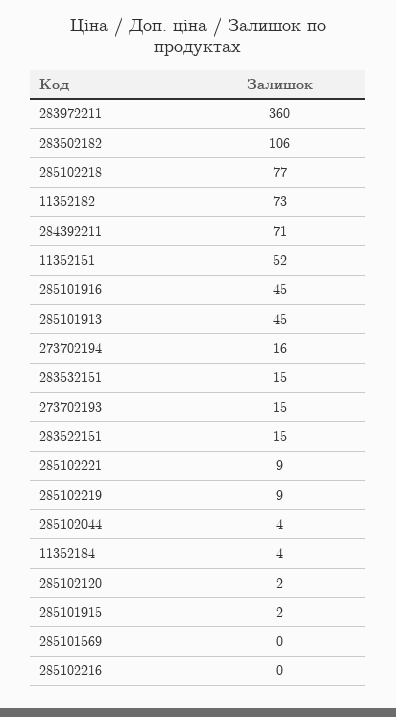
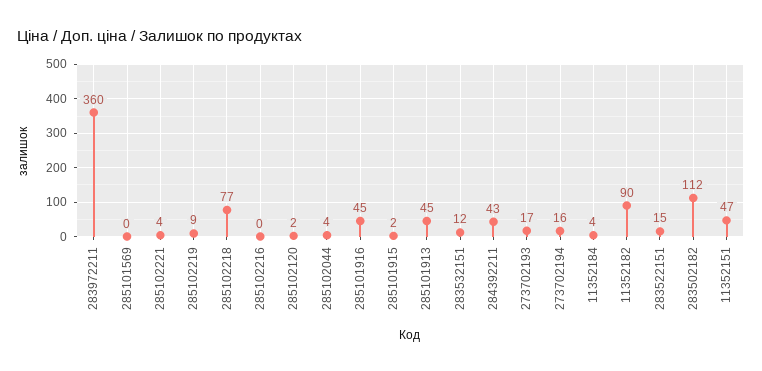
  {
    "283972211": 360,
-   "283502182": 106,
+   "283502182": 112,
    "285102218": 77,
-   "11352182": 73,
+   "11352182": 90,
-   "284392211": 71,
+   "284392211": 43,
-   "11352151": 52,
+   "11352151": 47,
    "285101916": 45,
    "285101913": 45,
    "273702194": 16,
-   "283532151": 15,
+   "283532151": 12,
-   "273702193": 15,
+   "273702193": 17,
    "283522151": 15,
-   "285102221": 9,
+   "285102221": 4,
    "285102219": 9,
    "285102044": 4,
    "11352184": 4,
    "285102120": 2,
    "285101915": 2,
    "285101569": 0,
    "285102216": 0
  }

